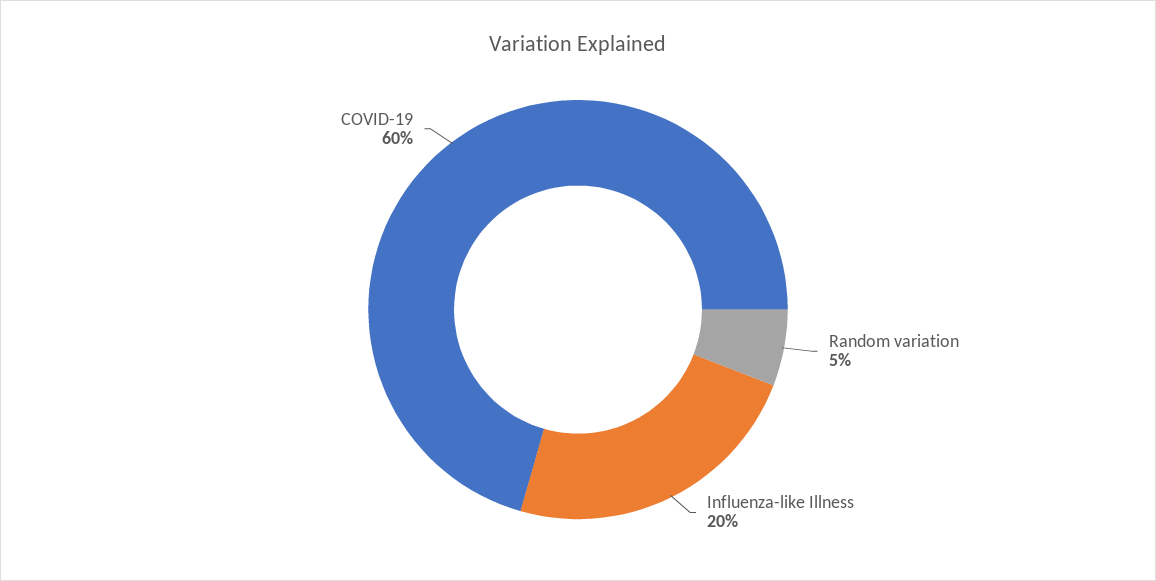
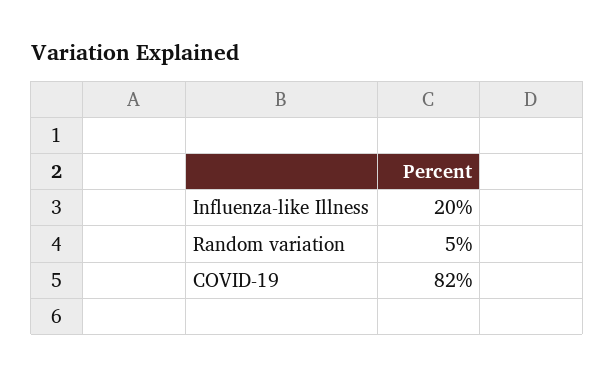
  {
    "Random variation": 5,
    "Influenza-like Illness": 20,
-   "COVID-19": 60
+   "COVID-19": 82
  }

